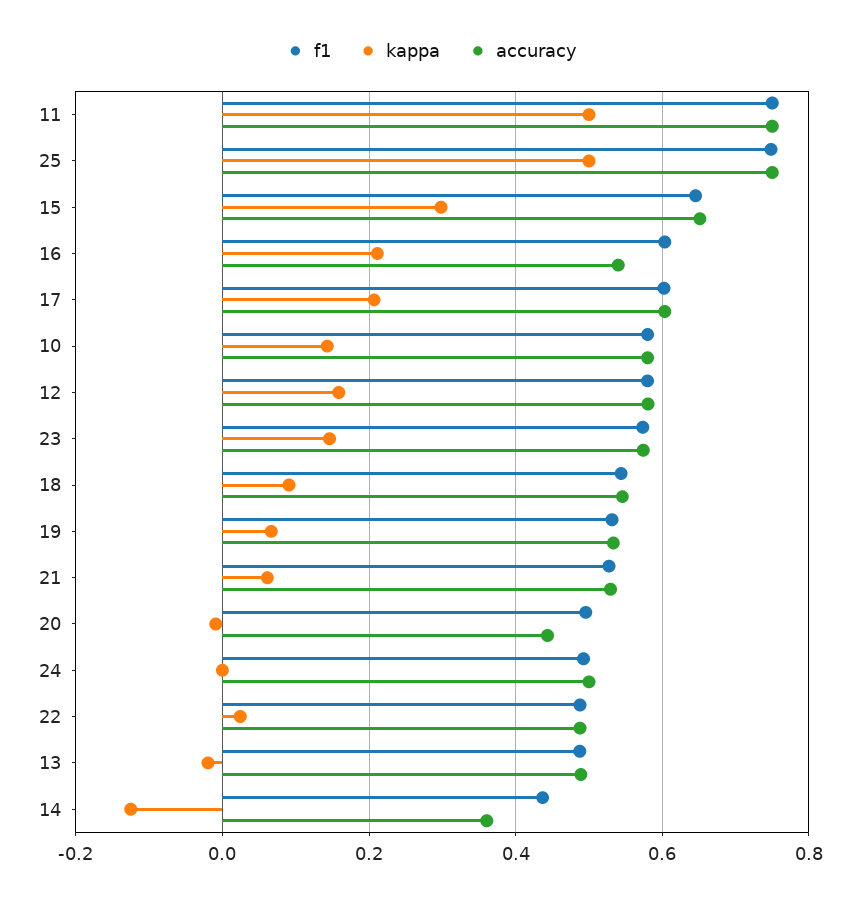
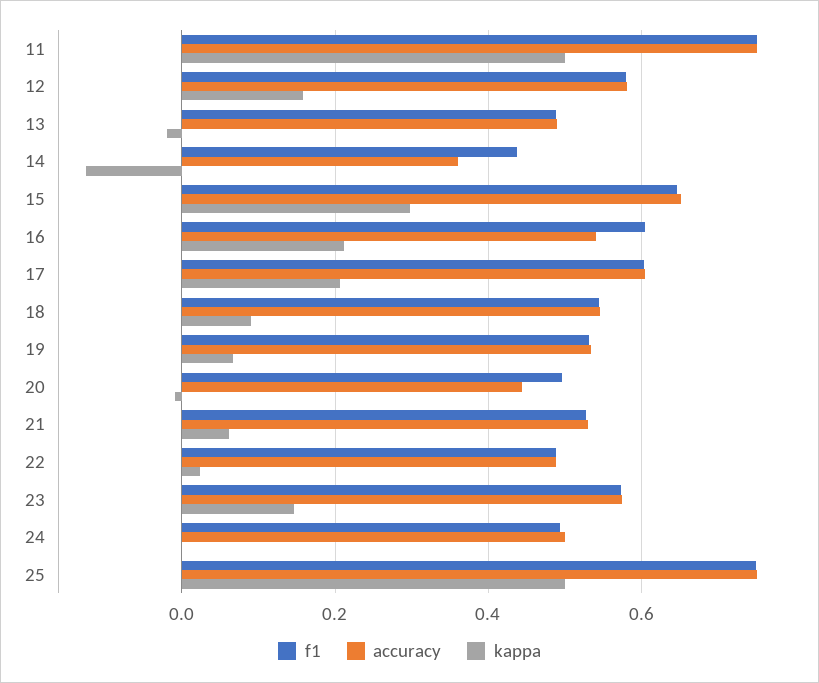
  {
    "f1": {
      "11": 0.76,
      "25": 0.74,
      "15": 0.64,
      "16": 0.6,
      "17": 0.6,
-     "10": 0.58,
      "12": 0.58,
      "23": 0.58,
      "18": 0.54,
      "19": 0.54,
      "21": 0.52,
      "20": 0.5,
      "24": 0.5,
      "22": 0.48,
      "13": 0.48,
      "14": 0.44
    },
    "kappa": {
      "11": 0.5,
      "25": 0.5,
      "15": 0.3,
      "16": 0.22,
      "17": 0.2,
-     "10": 0.14,
      "12": 0.16,
      "23": 0.14,
      "18": 0.1,
      "19": 0.06,
      "21": 0.06,
      "20": 0,
      "24": 0,
      "22": 0.02,
      "13": -0.02,
      "14": -0.12
    },
    "accuracy": {
      "11": 0.76,
      "25": 0.76,
      "15": 0.66,
      "16": 0.54,
      "17": 0.6,
-     "10": 0.58,
      "12": 0.58,
      "23": 0.58,
      "18": 0.54,
      "19": 0.54,
      "21": 0.52,
      "20": 0.44,
      "24": 0.5,
      "22": 0.48,
      "13": 0.48,
      "14": 0.36
    }
  }

